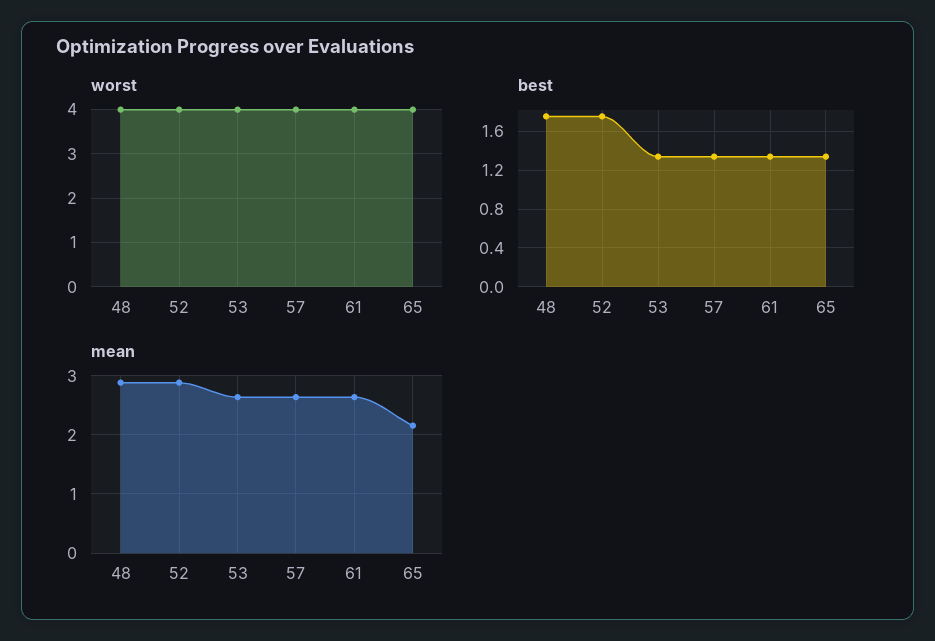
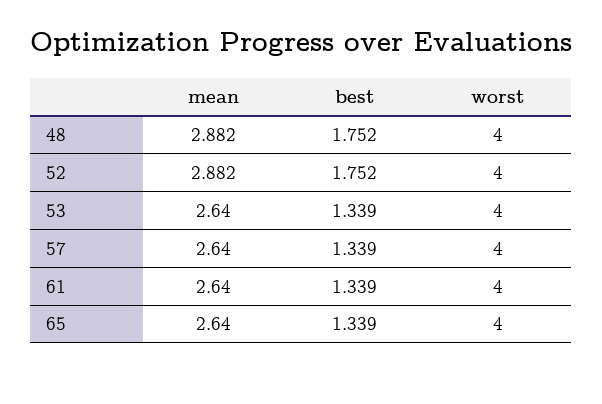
  {
    "worst": {
      "48": 4,
      "52": 4,
      "53": 4,
      "57": 4,
      "61": 4,
      "65": 4
    },
    "best": {
      "48": 1.752,
      "52": 1.752,
      "53": 1.339,
      "57": 1.339,
      "61": 1.339,
      "65": 1.339
    },
    "mean": {
      "48": 2.882,
      "52": 2.882,
      "53": 2.64,
      "57": 2.64,
      "61": 2.64,
-     "65": 2.2
+     "65": 2.64
    }
  }

